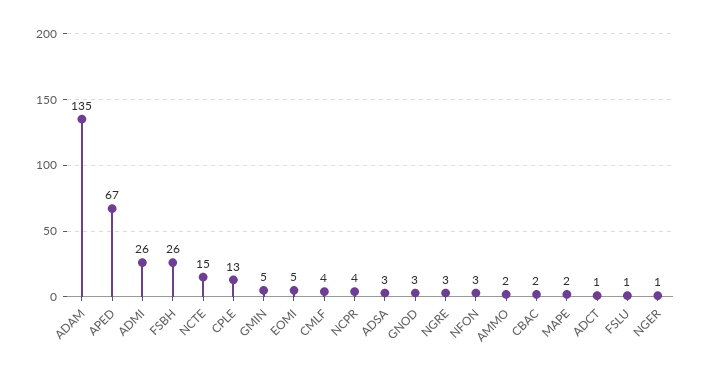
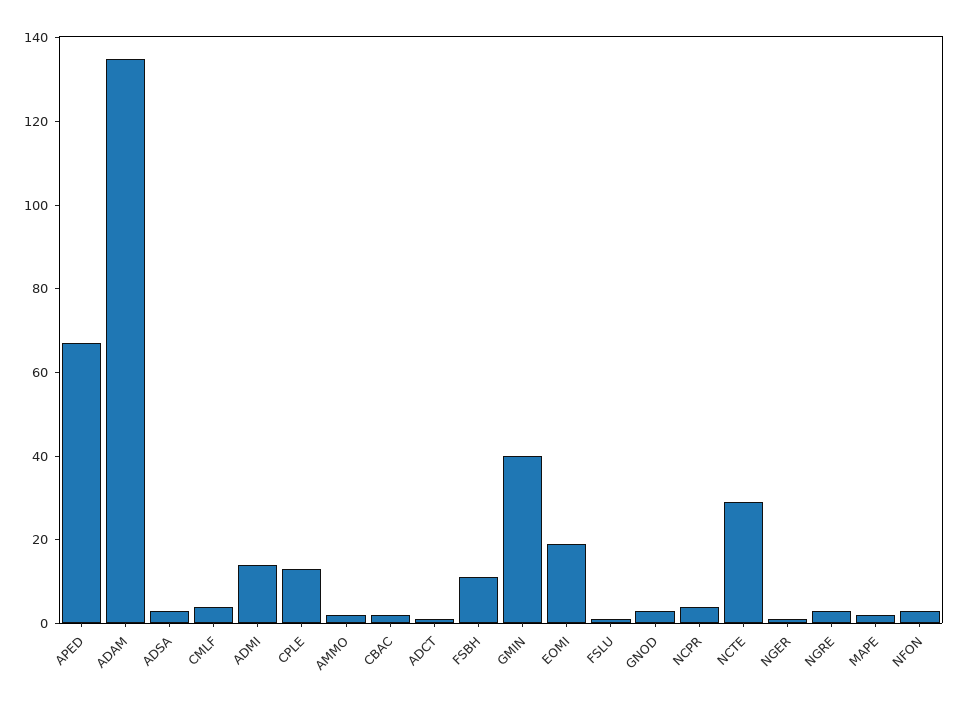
  {
    "ADAM": 135,
    "APED": 67,
-   "ADMI": 26,
+   "ADMI": 15,
-   "FSBH": 26,
+   "FSBH": 10,
-   "NCTE": 15,
+   "NCTE": 30,
    "CPLE": 13,
-   "GMIN": 5,
+   "GMIN": 40,
-   "EOMI": 5,
+   "EOMI": 20,
    "CMLF": 4,
    "NCPR": 4,
    "ADSA": 3,
    "GNOD": 3,
    "NGRE": 3,
    "NFON": 3,
    "AMMO": 2,
    "CBAC": 2,
    "MAPE": 2,
    "ADCT": 1,
    "FSLU": 1,
    "NGER": 1
  }

